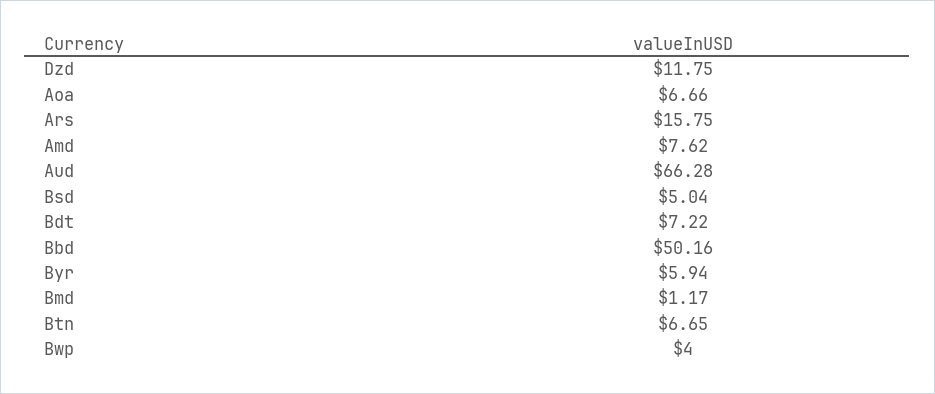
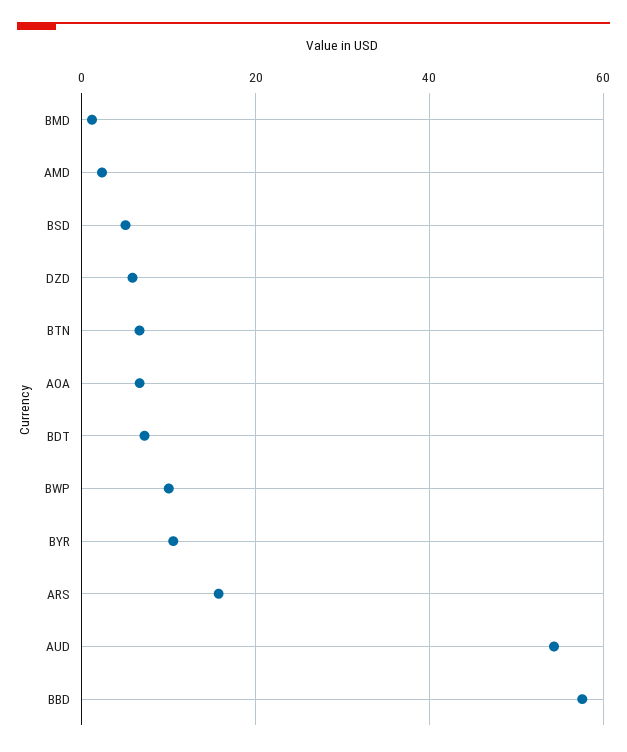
  {
-   "Dzd": 11.75,
+   "Dzd": 6,
    "Aoa": 6.66,
    "Ars": 15.75,
-   "Amd": 7.62,
+   "Amd": 2,
-   "Aud": 66.28,
+   "Aud": 54,
    "Bsd": 5.04,
    "Bdt": 7.22,
-   "Bbd": 50.16,
+   "Bbd": 58,
-   "Byr": 5.94,
+   "Byr": 10,
    "Bmd": 1.17,
    "Btn": 6.65,
-   "Bwp": 4
+   "Bwp": 10
  }

